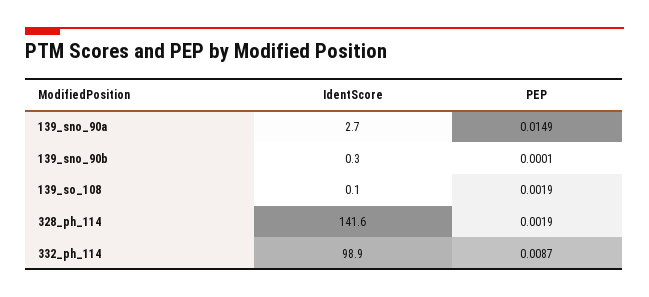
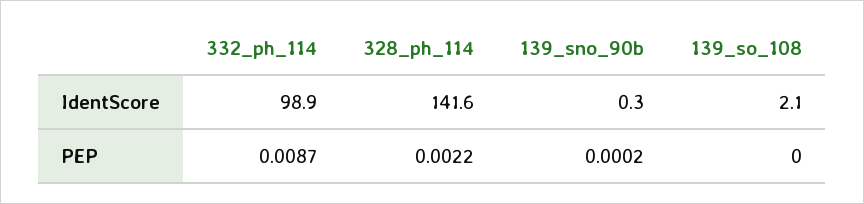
  {
    "IdentScore": {
-     "139_sno_90a": 2.7,
      "139_sno_90b": 0.3,
-     "139_so_108": 0.1,
+     "139_so_108": 2.1,
      "328_ph_114": 141.6,
      "332_ph_114": 98.9
    },
    "PEP": {
-     "139_sno_90a": 0.0149,
-     "139_sno_90b": 0.0001,
+     "139_sno_90b": 0.0002,
-     "139_so_108": 0.0019,
+     "139_so_108": 0,
-     "328_ph_114": 0.0019,
+     "328_ph_114": 0.0022,
      "332_ph_114": 0.0087
    }
  }

